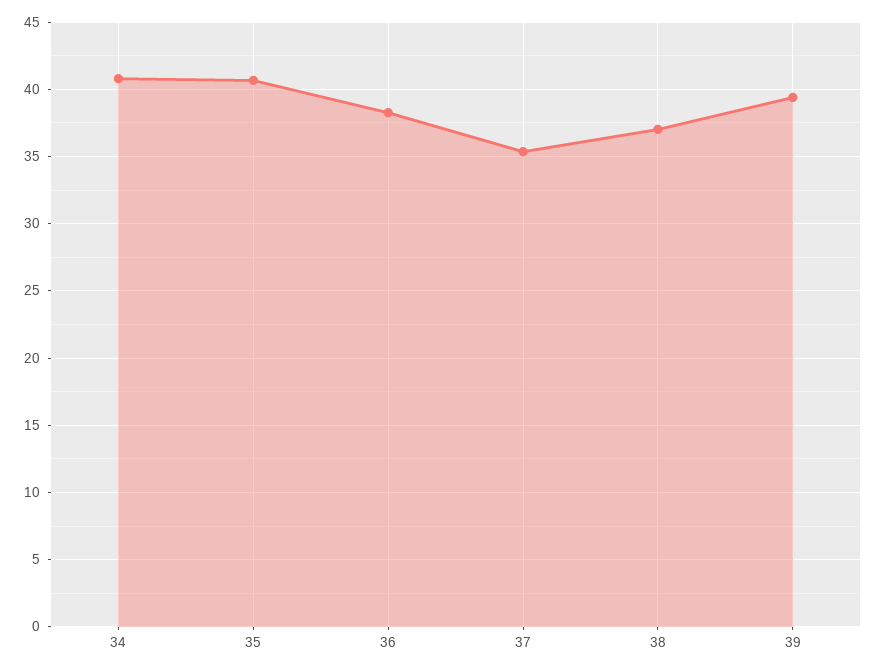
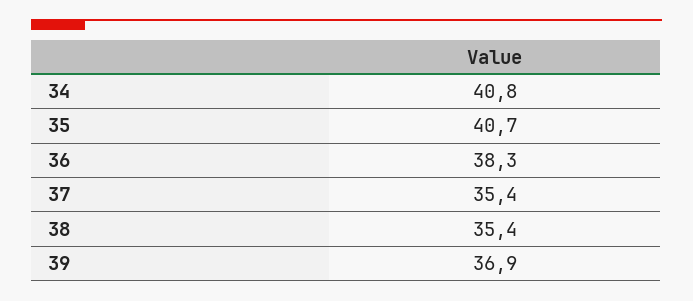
  {
    "34": 40.8,
    "35": 40.7,
    "36": 38.3,
    "37": 35.4,
-   "38": 37,
+   "38": 35.4,
-   "39": 39.5
+   "39": 36.9
  }

